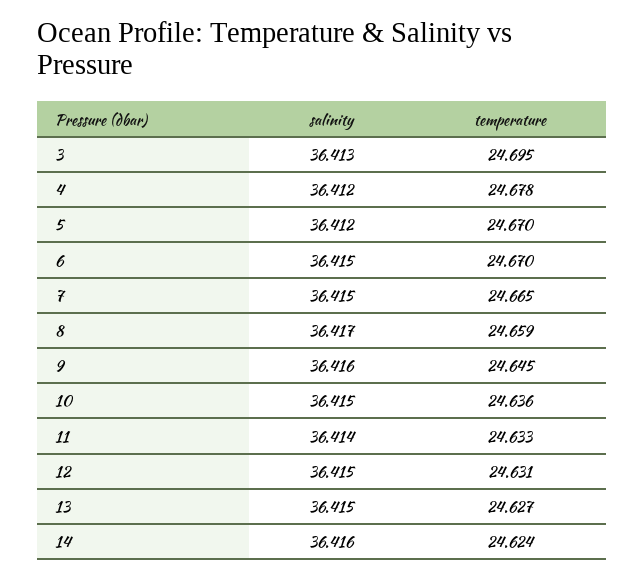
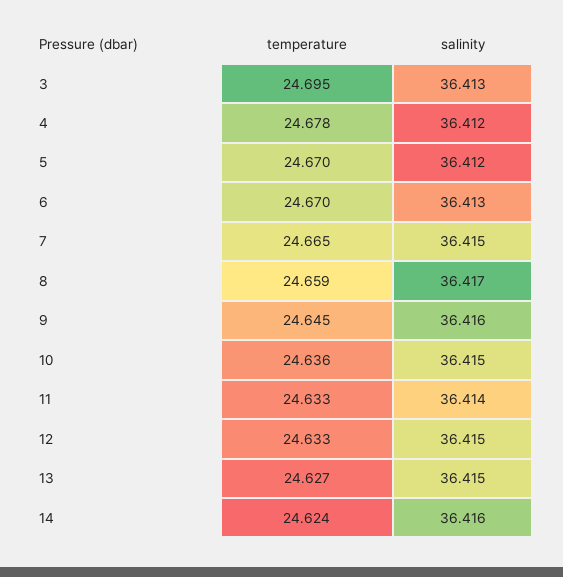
  {
    "salinity": {
      "3": 36.413,
      "4": 36.412,
      "5": 36.412,
-     "6": 36.415,
+     "6": 36.413,
      "7": 36.415,
      "8": 36.417,
      "9": 36.416,
      "10": 36.415,
      "11": 36.414,
      "12": 36.415,
      "13": 36.415,
      "14": 36.416
    },
    "temperature": {
      "3": 24.695,
      "4": 24.678,
      "5": 24.67,
      "6": 24.67,
      "7": 24.665,
      "8": 24.659,
      "9": 24.645,
      "10": 24.636,
      "11": 24.633,
-     "12": 24.631,
+     "12": 24.633,
      "13": 24.627,
      "14": 24.624
    }
  }

